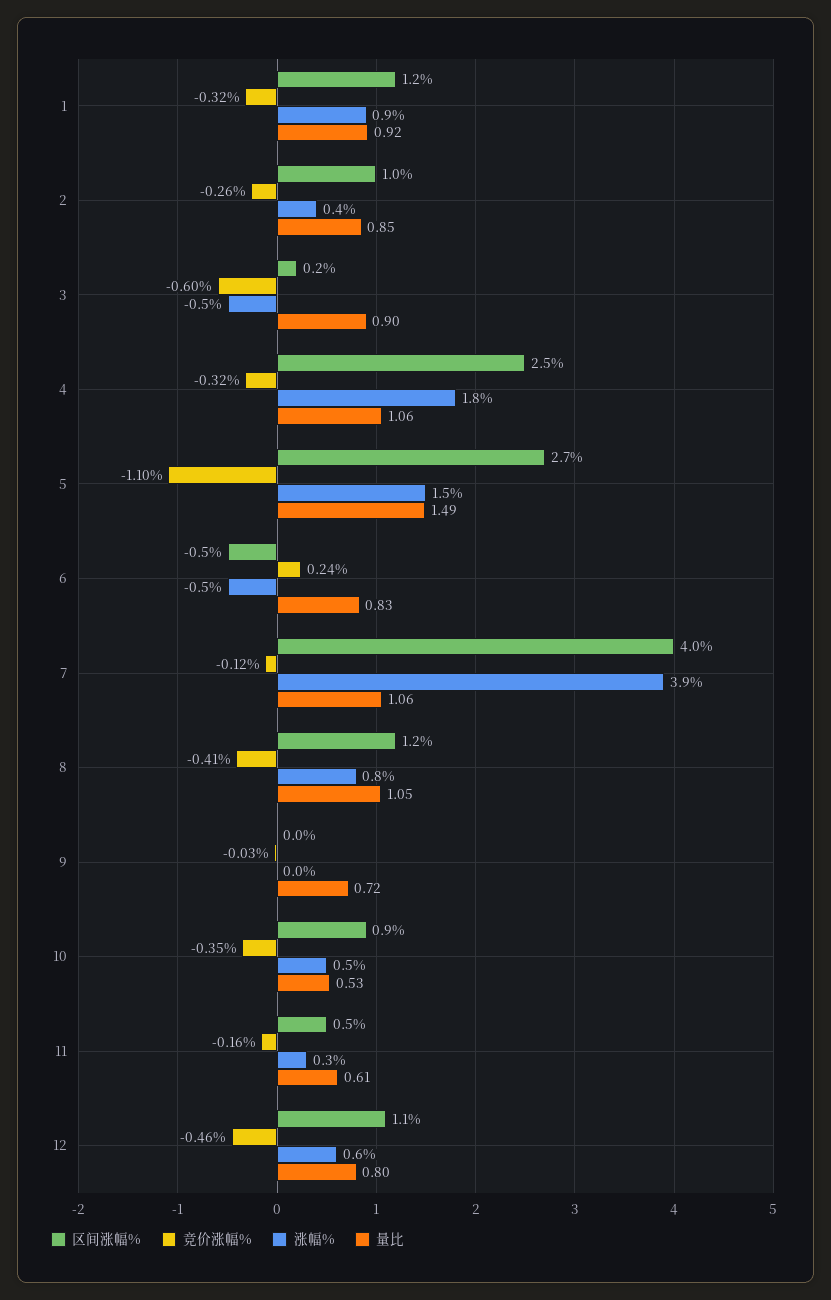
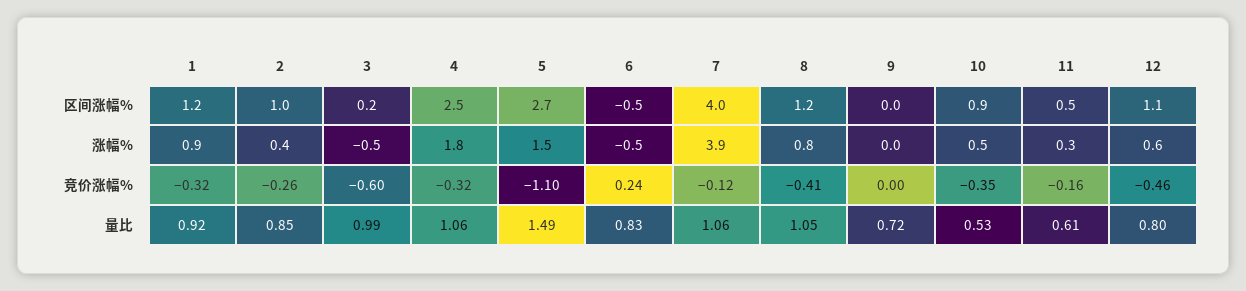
  {
    "区间涨幅%": {
      "1": 1.2,
      "2": 1,
      "3": 0.2,
      "4": 2.5,
      "5": 2.7,
      "6": -0.5,
      "7": 4,
      "8": 1.2,
      "9": 0,
      "10": 0.9,
      "11": 0.5,
      "12": 1.1
    },
    "竞价涨幅%": {
      "1": -0.32,
      "2": -0.26,
      "3": -0.6,
      "4": -0.32,
      "5": -1.1,
      "6": 0.24,
      "7": -0.12,
      "8": -0.41,
-     "9": -0.03,
+     "9": 0,
      "10": -0.35,
      "11": -0.16,
      "12": -0.46
    },
    "涨幅%": {
      "1": 0.9,
      "2": 0.4,
      "3": -0.5,
      "4": 1.8,
      "5": 1.5,
      "6": -0.5,
      "7": 3.9,
      "8": 0.8,
      "9": 0,
      "10": 0.5,
      "11": 0.3,
      "12": 0.6
    },
    "量比": {
      "1": 0.92,
      "2": 0.85,
-     "3": 0.9,
+     "3": 0.99,
      "4": 1.06,
      "5": 1.49,
      "6": 0.83,
      "7": 1.06,
      "8": 1.05,
      "9": 0.72,
      "10": 0.53,
      "11": 0.61,
      "12": 0.8
    }
  }

